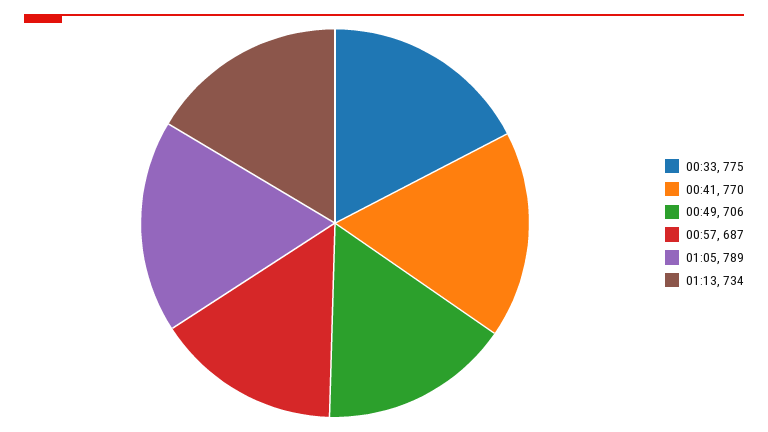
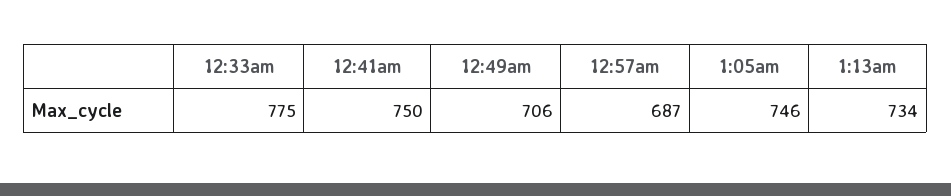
  {
    "00:33": 775,
-   "00:41": 770,
+   "00:41": 750,
    "00:49": 706,
    "00:57": 687,
-   "01:05": 789,
+   "01:05": 746,
    "01:13": 734
  }

